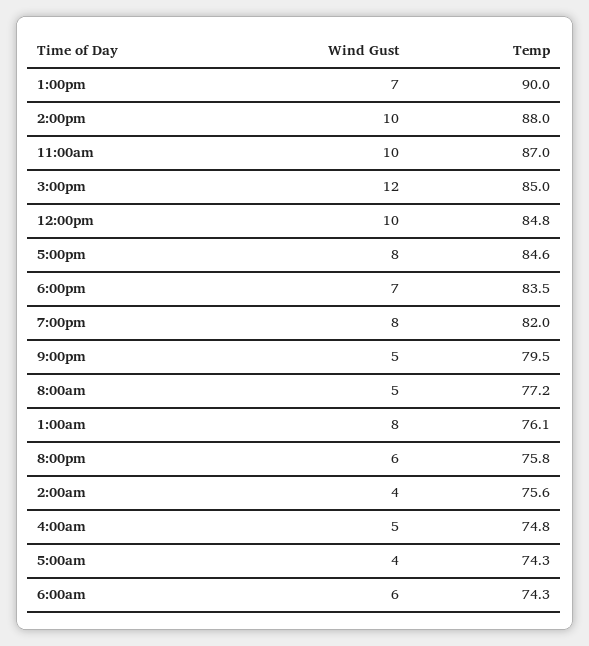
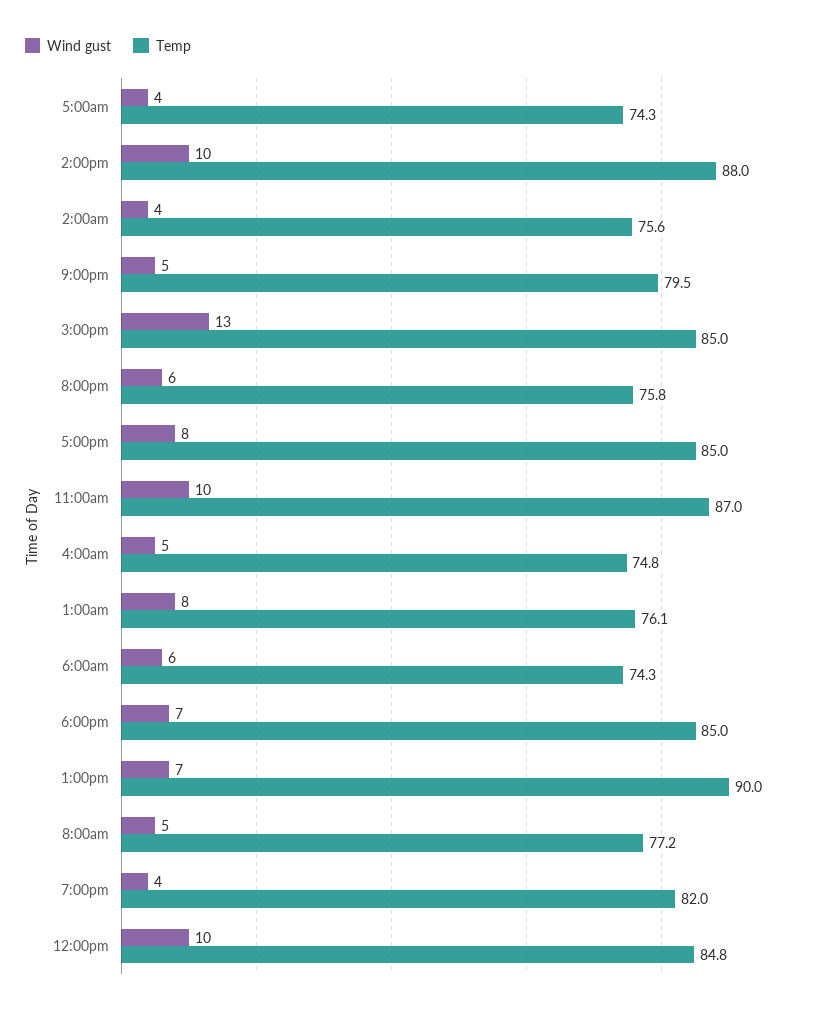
  {
    "Wind Gust": {
      "1:00pm": 7,
      "2:00pm": 10,
      "11:00am": 10,
-     "3:00pm": 12,
+     "3:00pm": 13,
      "12:00pm": 10,
      "5:00pm": 8,
      "6:00pm": 7,
-     "7:00pm": 8,
+     "7:00pm": 4,
      "9:00pm": 5,
      "8:00am": 5,
      "1:00am": 8,
      "8:00pm": 6,
      "2:00am": 4,
      "4:00am": 5,
      "5:00am": 4,
      "6:00am": 6
    },
    "Temp": {
      "1:00pm": 90,
      "2:00pm": 88,
      "11:00am": 87,
      "3:00pm": 85,
      "12:00pm": 84.8,
-     "5:00pm": 84.6,
+     "5:00pm": 85,
-     "6:00pm": 83.5,
+     "6:00pm": 85,
      "7:00pm": 82,
      "9:00pm": 79.5,
      "8:00am": 77.2,
      "1:00am": 76.1,
      "8:00pm": 75.8,
      "2:00am": 75.6,
      "4:00am": 74.8,
      "5:00am": 74.3,
      "6:00am": 74.3
    }
  }

